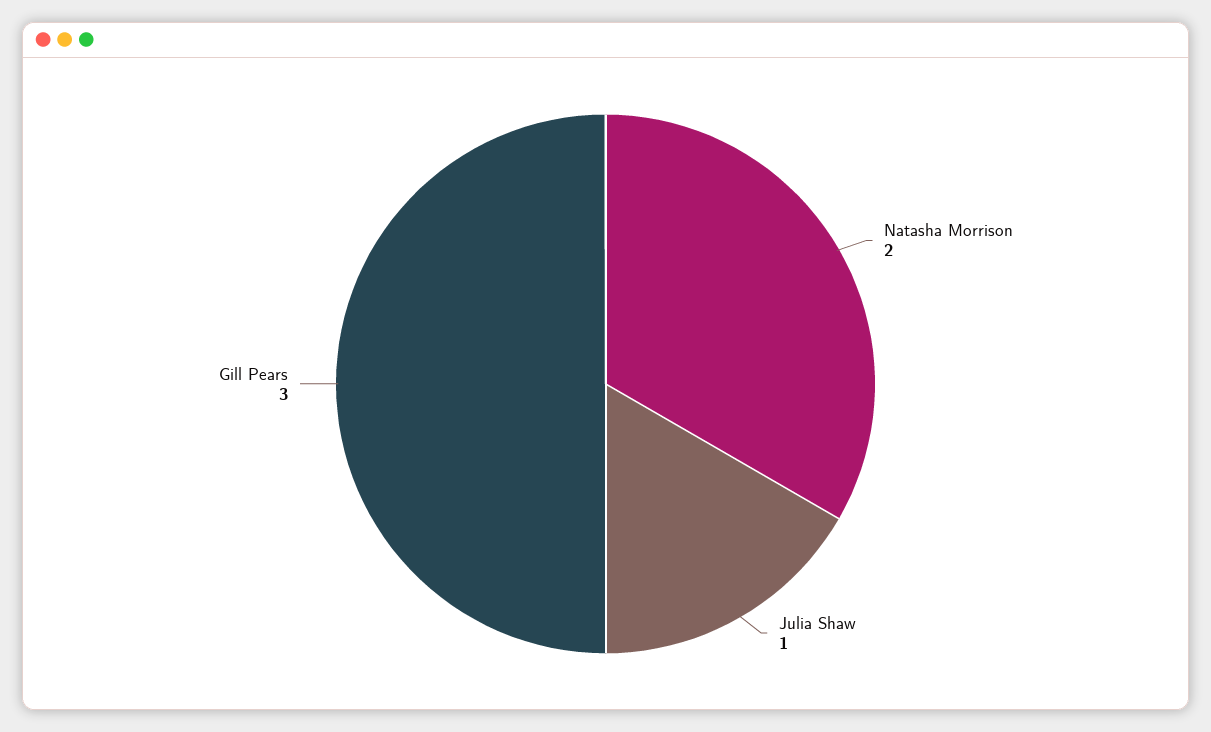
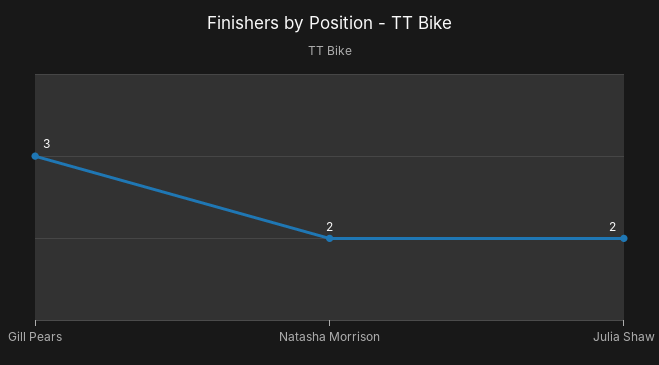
  {
    "Natasha Morrison": 2,
-   "Julia Shaw": 1,
+   "Julia Shaw": 2,
    "Gill Pears": 3
  }

